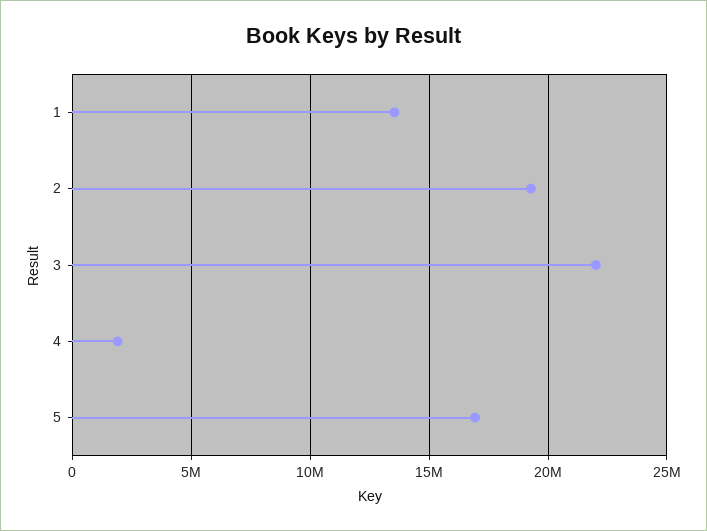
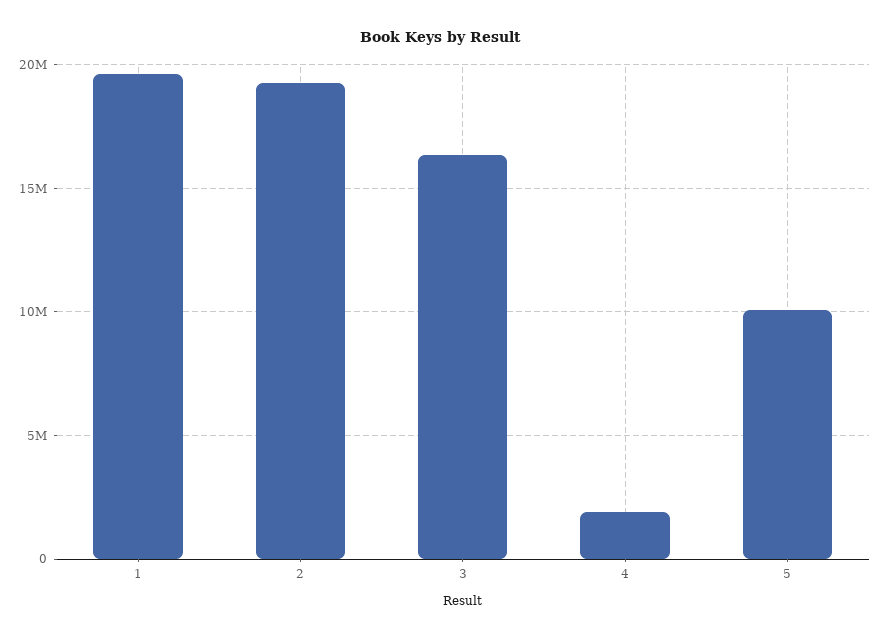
  {
-   "1": 13500000,
+   "1": 19500000,
    "2": 19500000,
-   "3": 22000000,
+   "3": 16500000,
    "4": 2000000,
-   "5": 17000000
+   "5": 10000000
  }

